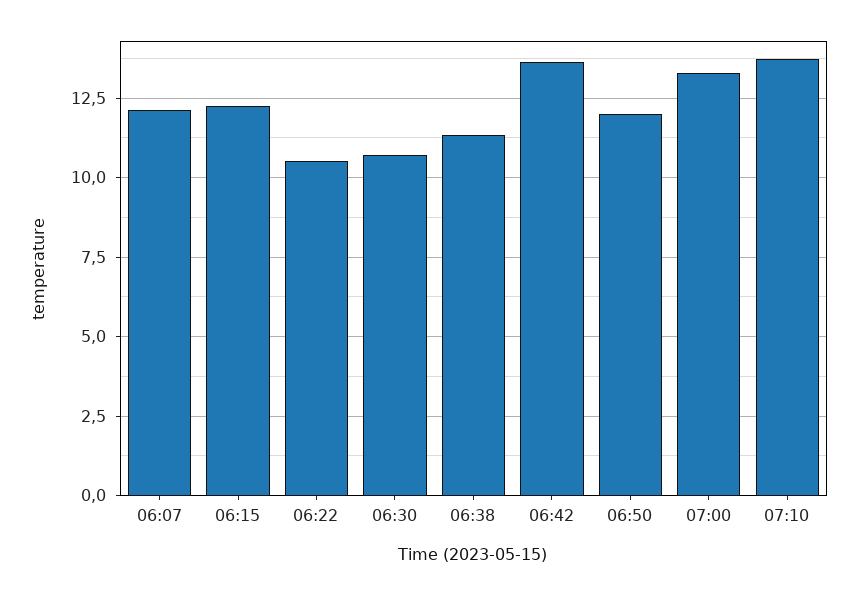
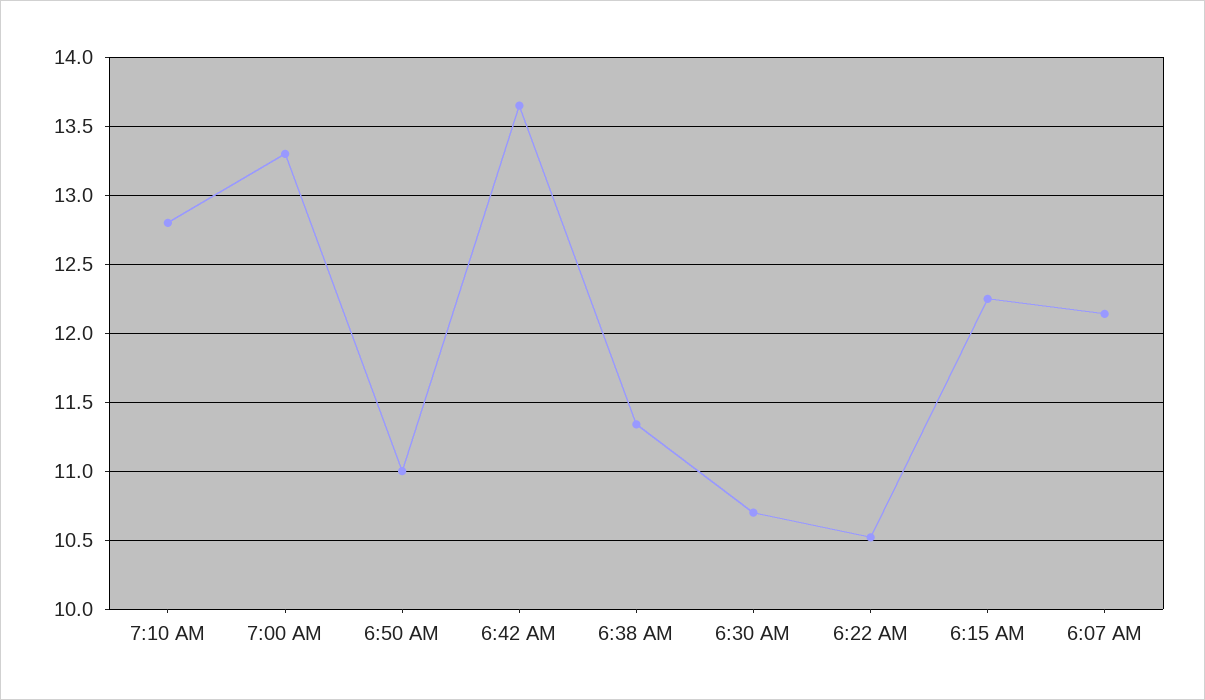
  {
    "06:07": 12.15,
    "06:15": 12.25,
    "06:22": 10.5,
    "06:30": 10.7,
    "06:38": 11.35,
    "06:42": 13.65,
-   "06:50": 12,
+   "06:50": 11,
    "07:00": 13.3,
-   "07:10": 13.75
+   "07:10": 12.8
  }

